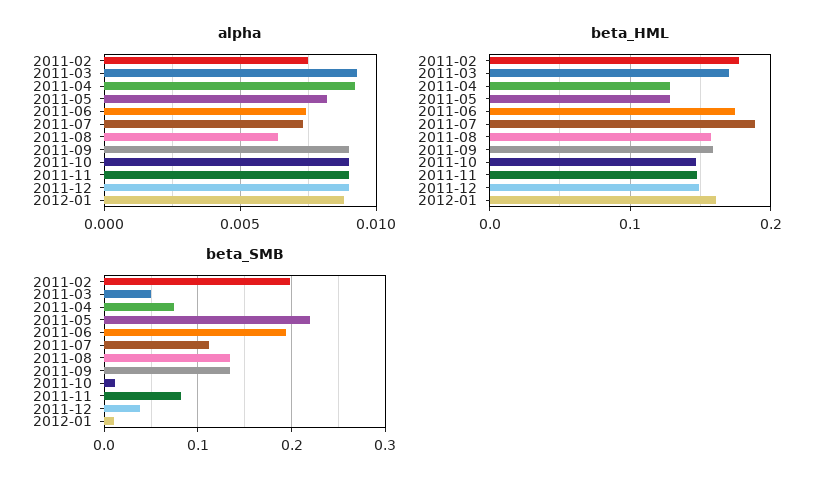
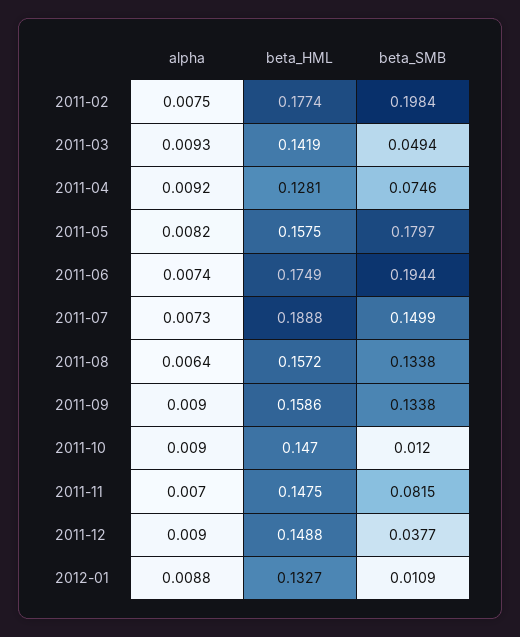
  {
    "alpha": {
      "2011-02": 0.0075,
      "2011-03": 0.0093,
      "2011-04": 0.0092,
      "2011-05": 0.0082,
      "2011-06": 0.0074,
      "2011-07": 0.0073,
      "2011-08": 0.0064,
      "2011-09": 0.009,
      "2011-10": 0.009,
-     "2011-11": 0.009,
+     "2011-11": 0.007,
      "2011-12": 0.009,
      "2012-01": 0.0088
    },
    "beta_HML": {
      "2011-02": 0.1774,
-     "2011-03": 0.17,
+     "2011-03": 0.1419,
      "2011-04": 0.1281,
-     "2011-05": 0.13,
+     "2011-05": 0.1575,
      "2011-06": 0.1749,
      "2011-07": 0.1888,
      "2011-08": 0.1572,
      "2011-09": 0.1586,
      "2011-10": 0.147,
      "2011-11": 0.1475,
      "2011-12": 0.1488,
-     "2012-01": 0.16
+     "2012-01": 0.1327
    },
    "beta_SMB": {
      "2011-02": 0.1984,
      "2011-03": 0.0494,
      "2011-04": 0.0746,
-     "2011-05": 0.22,
+     "2011-05": 0.1797,
      "2011-06": 0.1944,
-     "2011-07": 0.11,
+     "2011-07": 0.1499,
      "2011-08": 0.1338,
      "2011-09": 0.1338,
      "2011-10": 0.012,
      "2011-11": 0.0815,
      "2011-12": 0.0377,
      "2012-01": 0.0109
    }
  }

